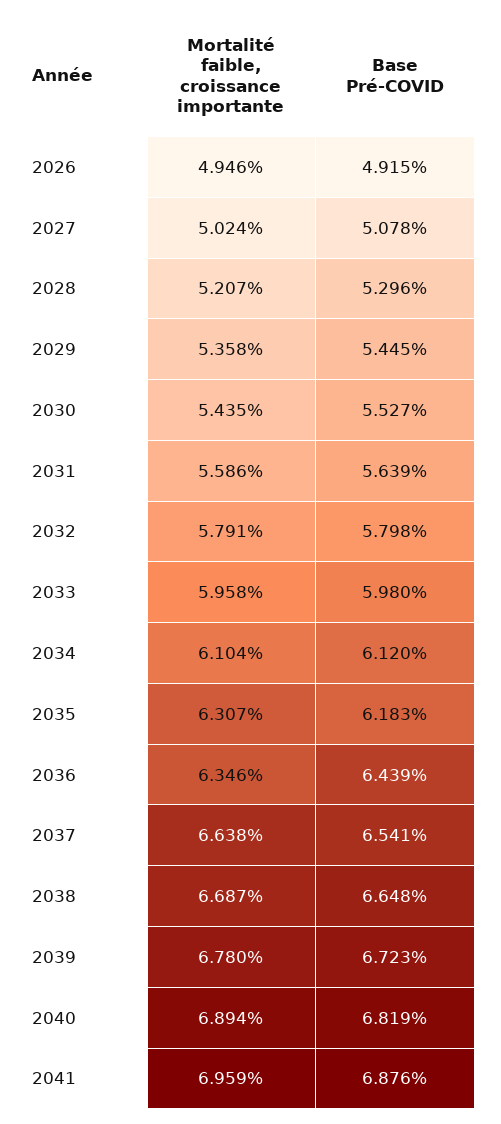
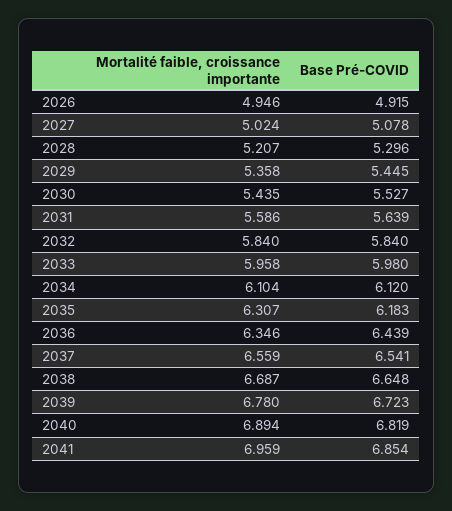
  {
    "Mortalité faible, croissance importante": {
      "2026": 4.946,
      "2027": 5.024,
      "2028": 5.207,
      "2029": 5.358,
      "2030": 5.435,
      "2031": 5.586,
-     "2032": 5.791,
+     "2032": 5.84,
      "2033": 5.958,
      "2034": 6.104,
      "2035": 6.307,
      "2036": 6.346,
-     "2037": 6.638,
+     "2037": 6.559,
      "2038": 6.687,
      "2039": 6.78,
      "2040": 6.894,
      "2041": 6.959
    },
    "Base Pré-COVID": {
      "2026": 4.915,
      "2027": 5.078,
      "2028": 5.296,
      "2029": 5.445,
      "2030": 5.527,
      "2031": 5.639,
-     "2032": 5.798,
+     "2032": 5.84,
      "2033": 5.98,
      "2034": 6.12,
      "2035": 6.183,
      "2036": 6.439,
      "2037": 6.541,
      "2038": 6.648,
      "2039": 6.723,
      "2040": 6.819,
-     "2041": 6.876
+     "2041": 6.854
    }
  }

